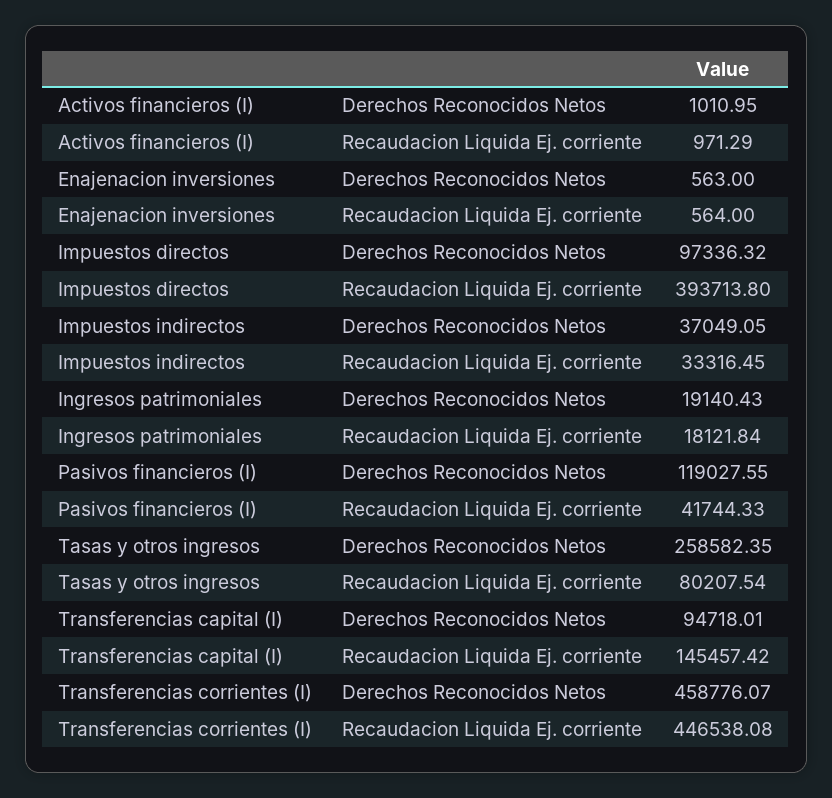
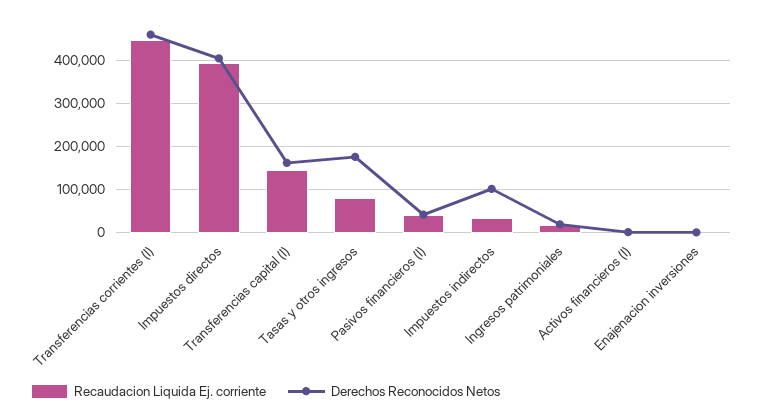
  {
    "Derechos Reconocidos Netos": {
      "Activos financieros (I)": 1010.95,
      "Enajenacion inversiones": 563,
-     "Impuestos directos": 97336.32,
+     "Impuestos directos": 400000,
-     "Impuestos indirectos": 37049.05,
+     "Impuestos indirectos": 100000,
      "Ingresos patrimoniales": 19140.43,
-     "Pasivos financieros (I)": 119027.55,
+     "Pasivos financieros (I)": 40000,
-     "Tasas y otros ingresos": 258582.35,
+     "Tasas y otros ingresos": 180000,
-     "Transferencias capital (I)": 94718.01,
+     "Transferencias capital (I)": 160000,
      "Transferencias corrientes (I)": 458776.07
    },
    "Recaudacion Liquida Ej. corriente": {
      "Activos financieros (I)": 971.29,
      "Enajenacion inversiones": 564,
      "Impuestos directos": 393713.8,
      "Impuestos indirectos": 33316.45,
      "Ingresos patrimoniales": 18121.84,
      "Pasivos financieros (I)": 41744.33,
      "Tasas y otros ingresos": 80207.54,
      "Transferencias capital (I)": 145457.42,
      "Transferencias corrientes (I)": 446538.08
    }
  }

